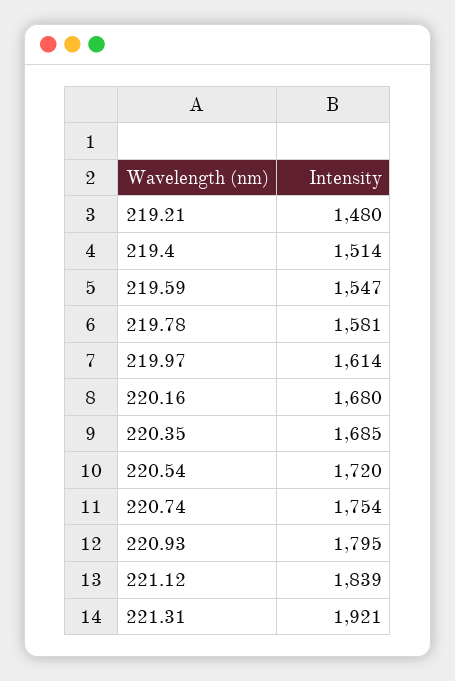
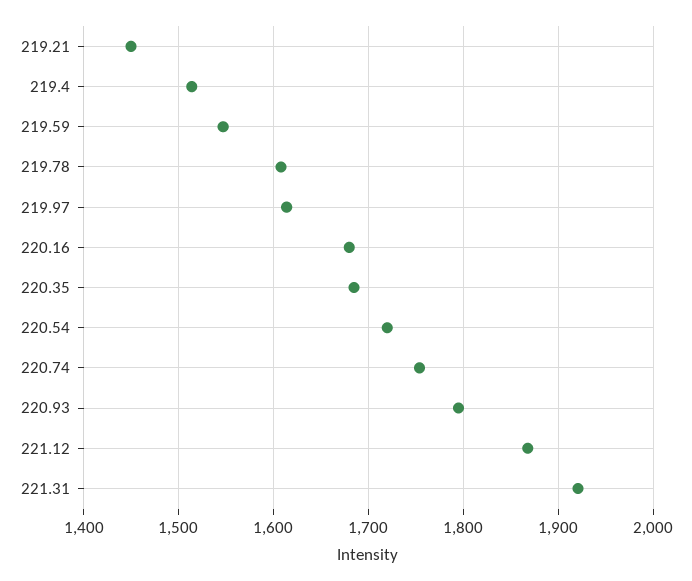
  {
-   "219.21": 1480,
+   "219.21": 1450,
    "219.4": 1514,
    "219.59": 1547,
-   "219.78": 1581,
+   "219.78": 1610,
    "219.97": 1614,
    "220.16": 1680,
    "220.35": 1685,
    "220.54": 1720,
    "220.74": 1754,
    "220.93": 1795,
-   "221.12": 1839,
+   "221.12": 1870,
    "221.31": 1921
  }

